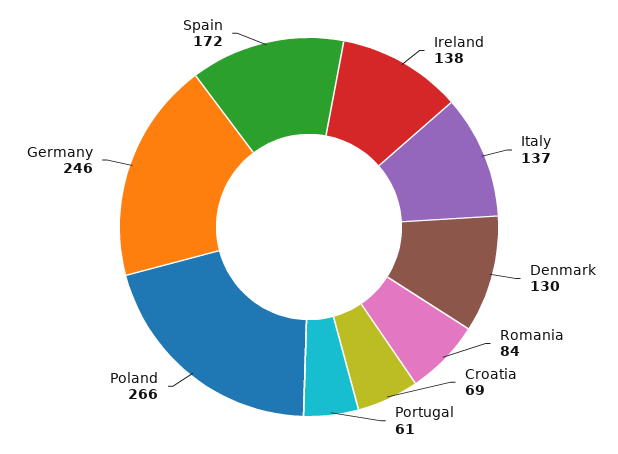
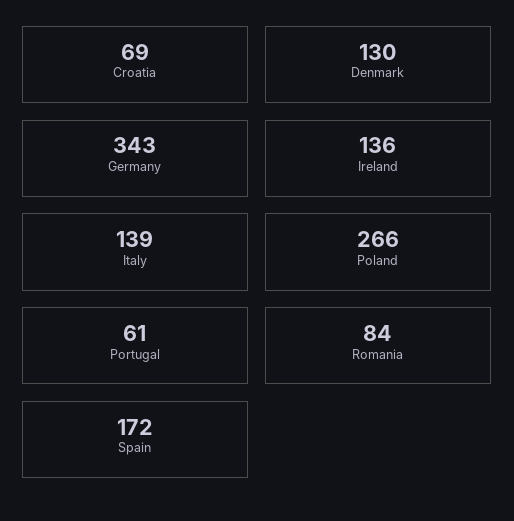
  {
-   "Ireland": 138,
+   "Ireland": 136,
-   "Italy": 137,
+   "Italy": 139,
    "Denmark": 130,
    "Romania": 84,
    "Croatia": 69,
    "Portugal": 61,
    "Poland": 266,
-   "Germany": 246,
+   "Germany": 343,
    "Spain": 172
  }

